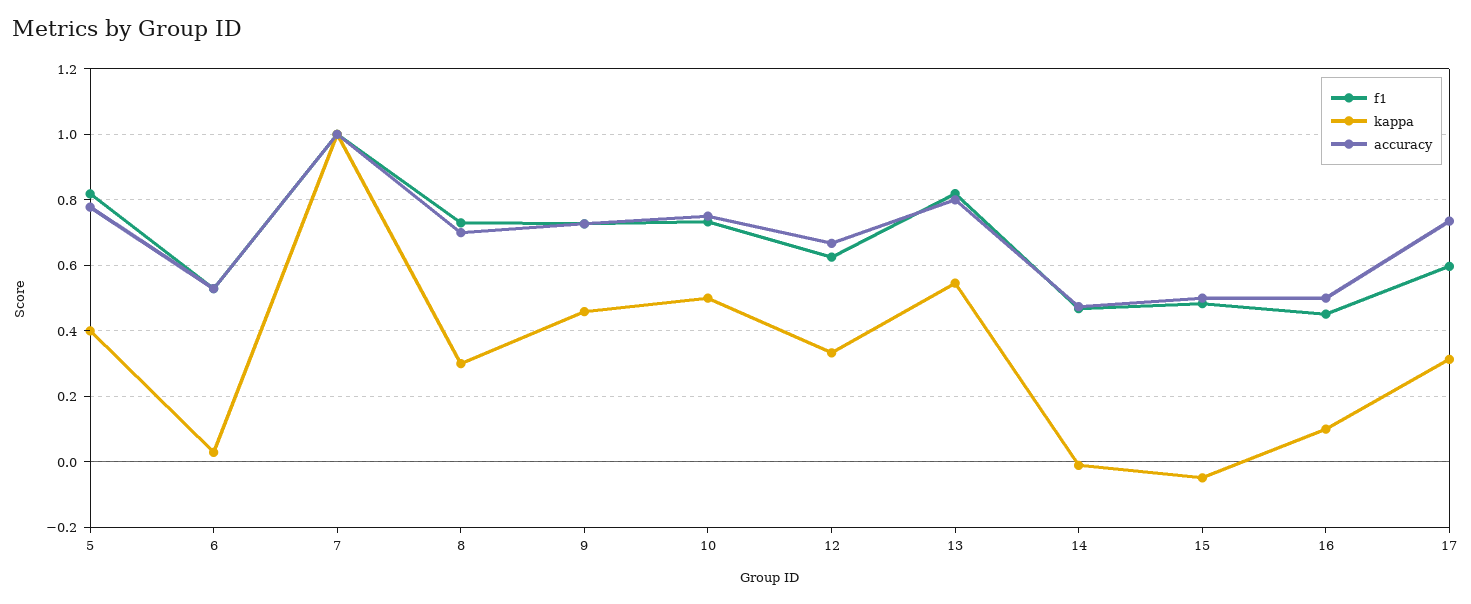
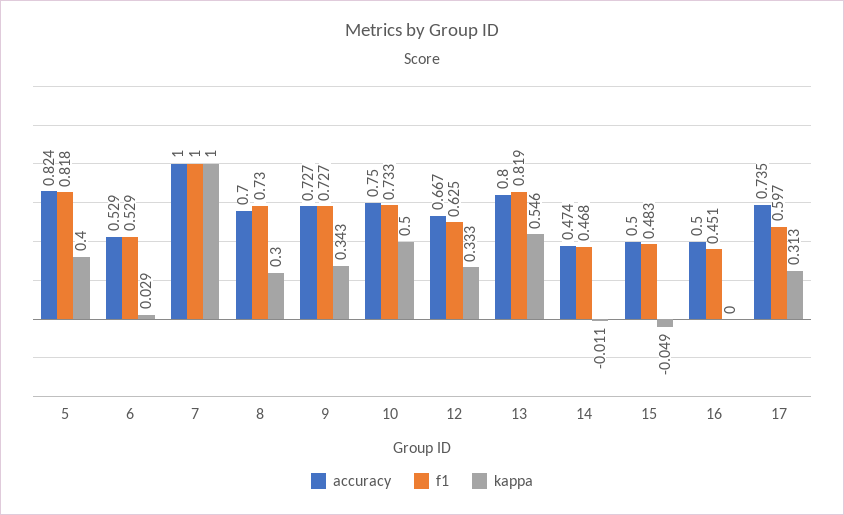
  {
    "f1": {
      "5": 0.818,
      "6": 0.529,
      "7": 1,
      "8": 0.73,
      "9": 0.727,
      "10": 0.733,
      "12": 0.625,
      "13": 0.819,
      "14": 0.468,
      "15": 0.483,
      "16": 0.451,
      "17": 0.597
    },
    "kappa": {
      "5": 0.4,
      "6": 0.029,
      "7": 1,
      "8": 0.3,
-     "9": 0.46,
+     "9": 0.343,
      "10": 0.5,
      "12": 0.333,
      "13": 0.546,
      "14": -0.011,
      "15": -0.049,
-     "16": 0.1,
+     "16": 0,
      "17": 0.313
    },
    "accuracy": {
-     "5": 0.78,
+     "5": 0.824,
      "6": 0.529,
      "7": 1,
      "8": 0.7,
      "9": 0.727,
      "10": 0.75,
      "12": 0.667,
      "13": 0.8,
      "14": 0.474,
      "15": 0.5,
      "16": 0.5,
      "17": 0.735
    }
  }

